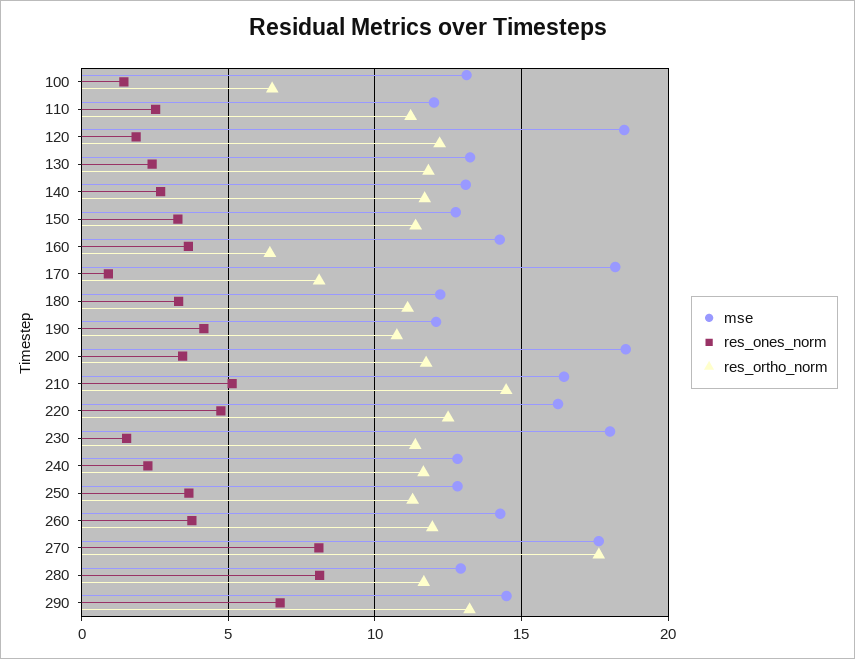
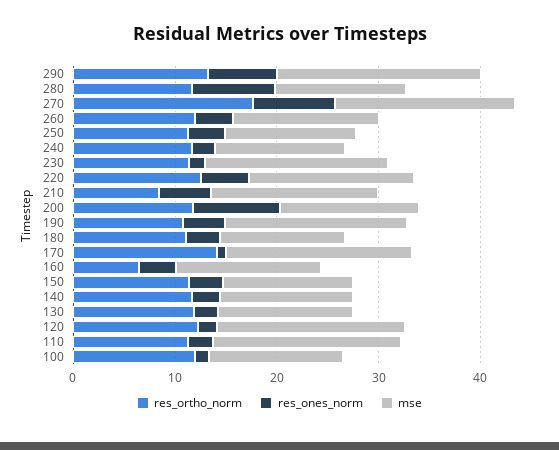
  {
    "mse": {
      "100": 13,
-     "110": 12,
+     "110": 18,
      "120": 18.5,
      "130": 13.5,
      "140": 13,
      "150": 13,
      "160": 14.5,
      "170": 18,
      "180": 12,
-     "190": 12,
+     "190": 18,
-     "200": 18.5,
+     "200": 14,
      "210": 16.5,
      "220": 16.5,
      "230": 18,
      "240": 13,
      "250": 13,
      "260": 14.5,
      "270": 17.5,
      "280": 13,
-     "290": 14.5
+     "290": 20
    },
    "res_ones_norm": {
      "100": 1.5,
      "110": 2.5,
      "120": 2,
      "130": 2.5,
      "140": 2.5,
      "150": 3.5,
      "160": 3.5,
      "170": 1,
      "180": 3.5,
      "190": 4,
-     "200": 3.5,
+     "200": 8,
      "210": 5,
      "220": 5,
      "230": 1.5,
      "240": 2.5,
      "250": 3.5,
      "260": 4,
      "270": 8,
      "280": 8,
      "290": 7
    },
    "res_ortho_norm": {
-     "100": 6.5,
+     "100": 12,
      "110": 11,
      "120": 12,
      "130": 12,
      "140": 11.5,
      "150": 11.5,
      "160": 6.5,
-     "170": 8,
+     "170": 14,
      "180": 11,
      "190": 11,
      "200": 12,
-     "210": 14.5,
+     "210": 8,
      "220": 12.5,
      "230": 11.5,
      "240": 11.5,
      "250": 11.5,
      "260": 12,
      "270": 17.5,
      "280": 11.5,
      "290": 13
    }
  }

